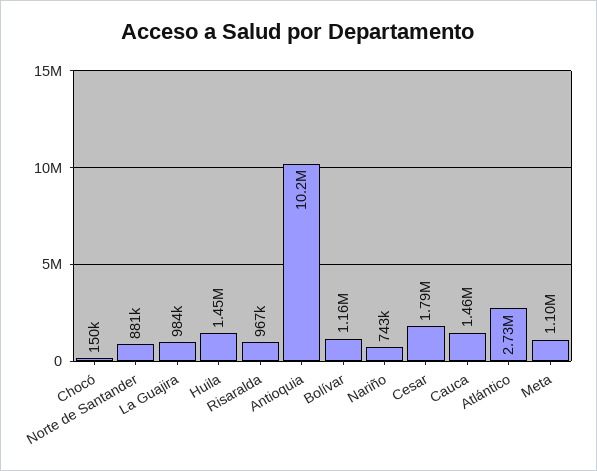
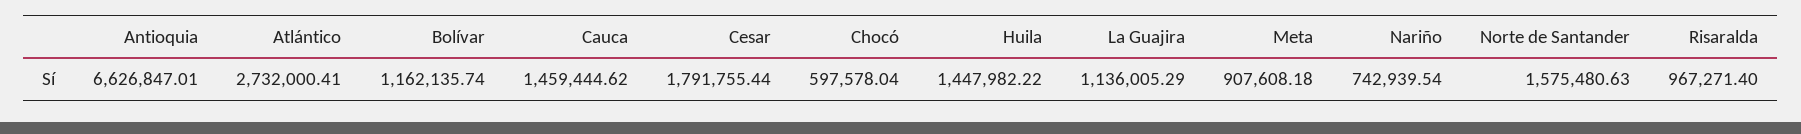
  {
-   "Chocó": 150000,
+   "Chocó": 597578.04,
-   "Norte de Santander": 881000,
+   "Norte de Santander": 1575480.63,
-   "La Guajira": 984000,
+   "La Guajira": 1136005.29,
    "Huila": 1447982.22,
    "Risaralda": 967271.4,
-   "Antioquia": 10200000,
+   "Antioquia": 6626847.01,
    "Bolívar": 1162135.74,
    "Nariño": 742939.54,
    "Cesar": 1791755.44,
    "Cauca": 1459444.62,
    "Atlántico": 2732000.41,
-   "Meta": 1100000
+   "Meta": 907608.18
  }

